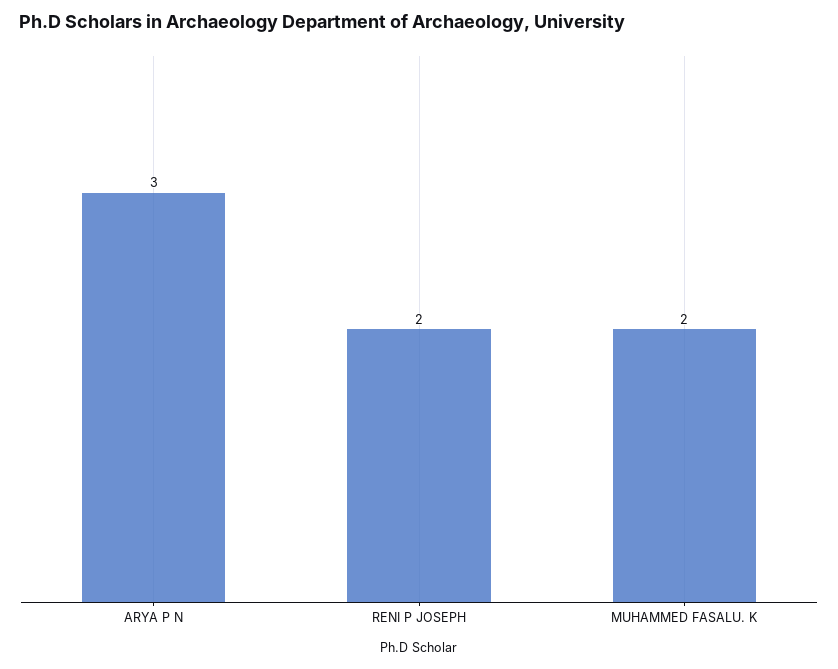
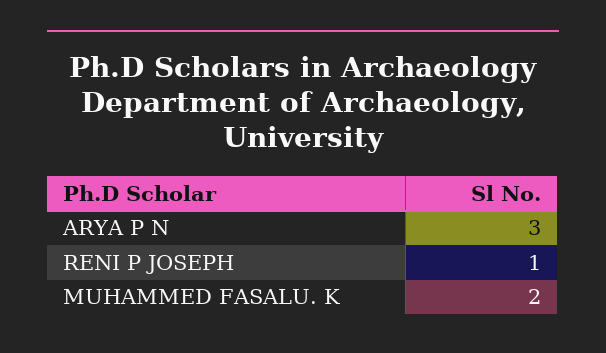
  {
    "ARYA P N": 3,
-   "RENI P JOSEPH": 2,
+   "RENI P JOSEPH": 1,
    "MUHAMMED FASALU. K": 2
  }

